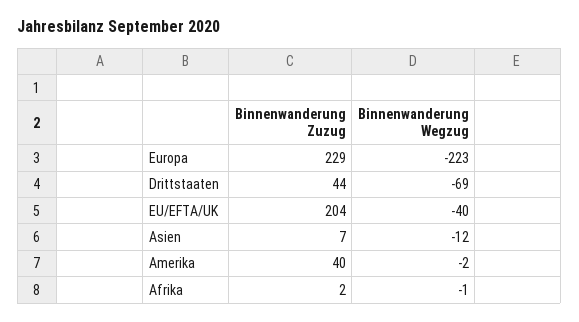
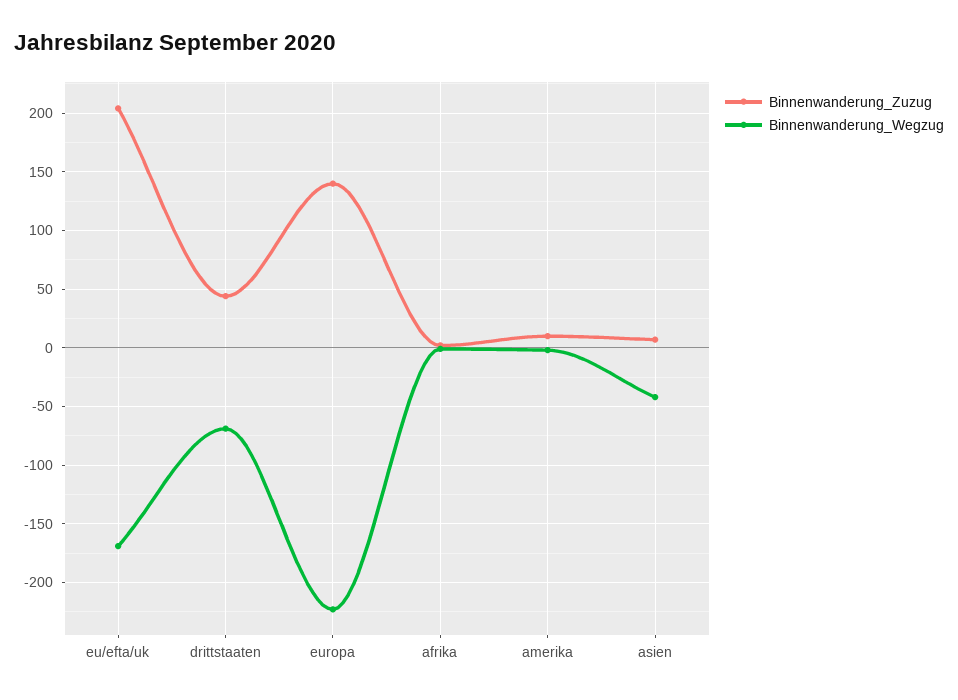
  {
    "Binnenwanderung Zuzug": {
-     "Europa": 229,
+     "Europa": 140,
      "Drittstaaten": 44,
      "EU/EFTA/UK": 204,
      "Asien": 7,
-     "Amerika": 40,
+     "Amerika": 10,
      "Afrika": 2
    },
    "Binnenwanderung Wegzug": {
      "Europa": -223,
      "Drittstaaten": -69,
-     "EU/EFTA/UK": -40,
+     "EU/EFTA/UK": -170,
-     "Asien": -12,
+     "Asien": -40,
      "Amerika": -2,
      "Afrika": -1
    }
  }

